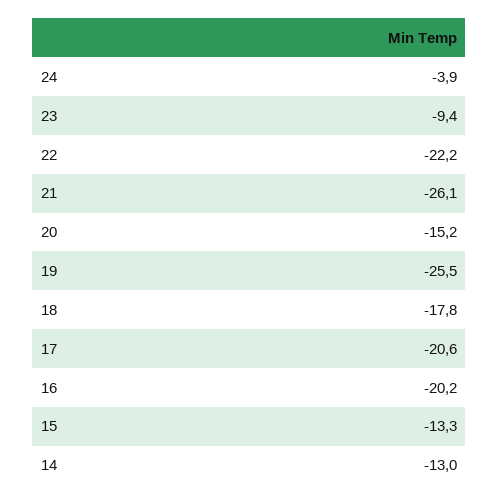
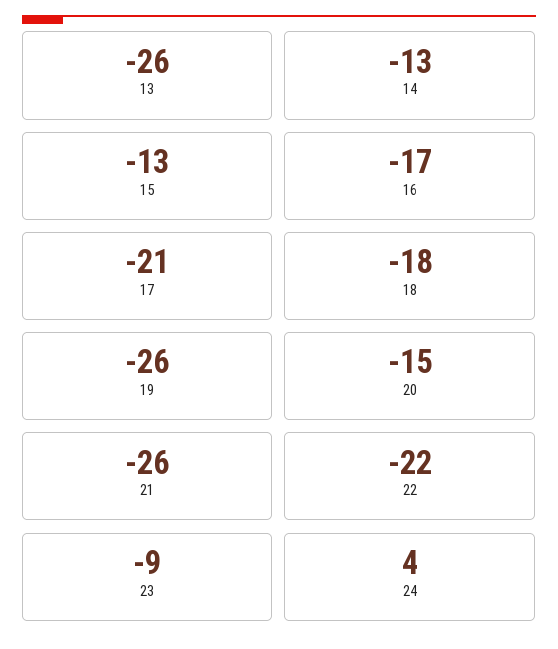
  {
-   "24": -3.9,
+   "24": 4,
    "23": -9.4,
    "22": -22.2,
    "21": -26.1,
    "20": -15.2,
    "19": -25.5,
    "18": -17.8,
    "17": -20.6,
-   "16": -20.2,
+   "16": -17,
    "15": -13.3,
-   "14": -13
+   "14": -13,
+   "13": -26
  }

